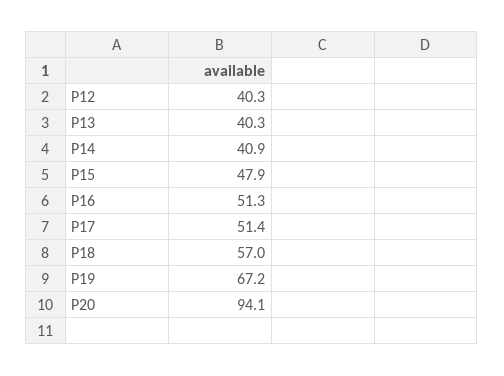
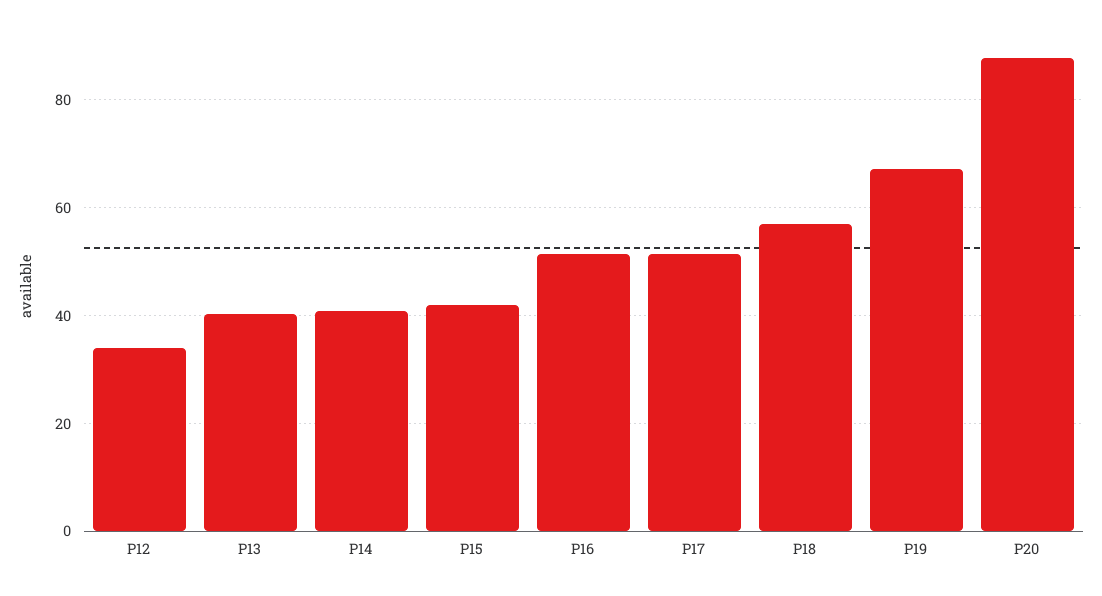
  {
-   "P12": 40.3,
+   "P12": 34,
    "P13": 40.3,
    "P14": 40.9,
-   "P15": 47.9,
+   "P15": 42,
    "P16": 51.3,
    "P17": 51.4,
    "P18": 57,
    "P19": 67.2,
-   "P20": 94.1
+   "P20": 88
  }

